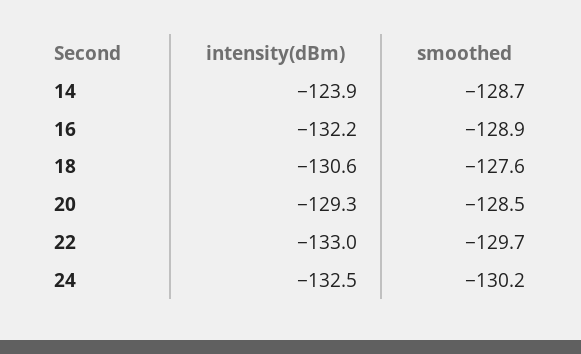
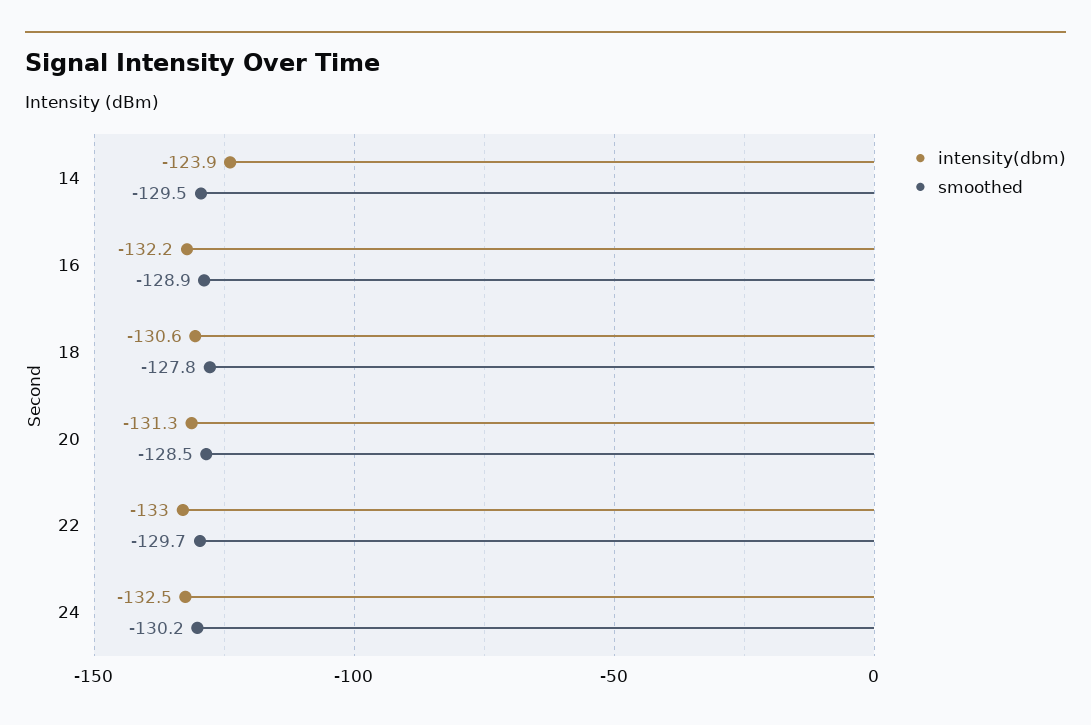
  {
    "intensity(dBm)": {
      "14": -123.9,
      "16": -132.2,
      "18": -130.6,
-     "20": -129.3,
+     "20": -131.3,
      "22": -133,
      "24": -132.5
    },
    "smoothed": {
-     "14": -128.7,
+     "14": -129.5,
      "16": -128.9,
-     "18": -127.6,
+     "18": -127.8,
      "20": -128.5,
      "22": -129.7,
      "24": -130.2
    }
  }

